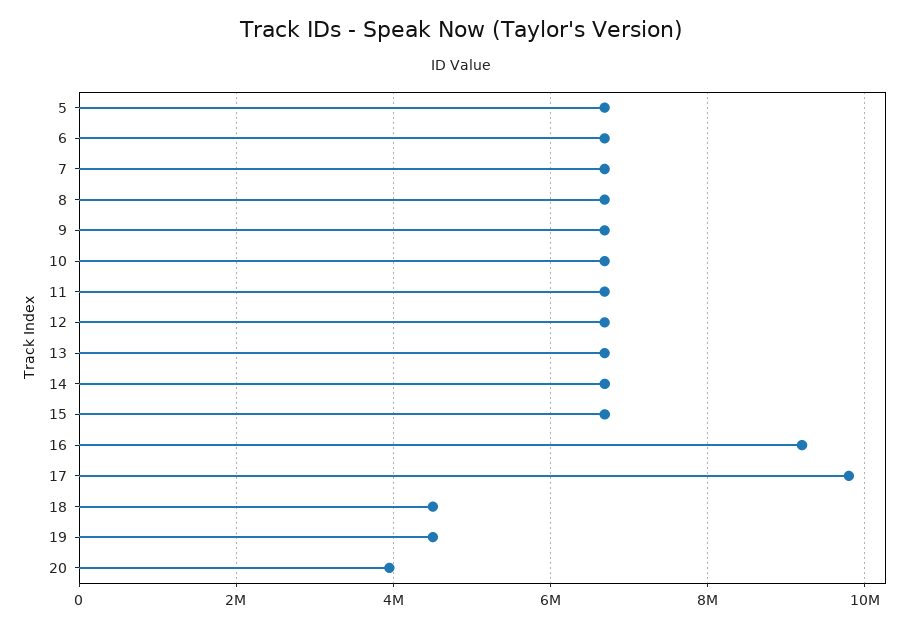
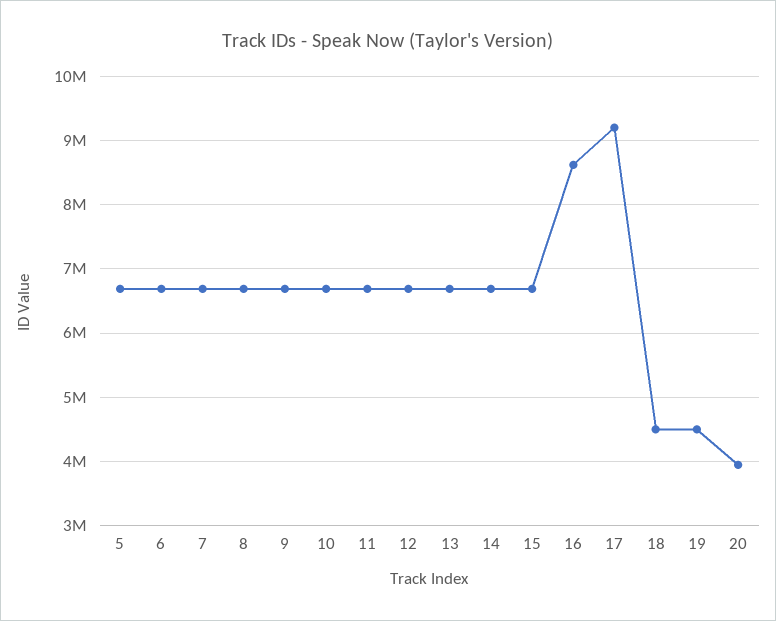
  {
    "5": 6700000,
    "6": 6700000,
    "7": 6700000,
    "8": 6700000,
    "9": 6700000,
    "10": 6700000,
    "11": 6700000,
    "12": 6700000,
    "13": 6700000,
    "14": 6700000,
    "15": 6700000,
-   "16": 9200000,
+   "16": 8600000,
-   "17": 9800000,
+   "17": 9200000,
    "18": 4500000,
    "19": 4500000,
    "20": 3900000
  }

